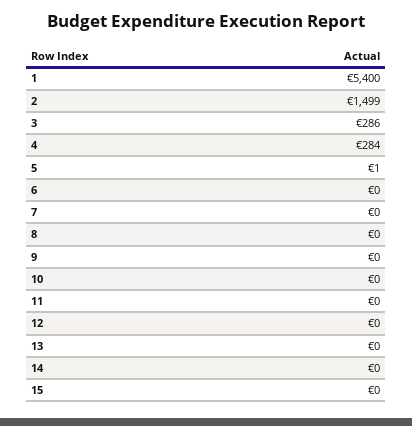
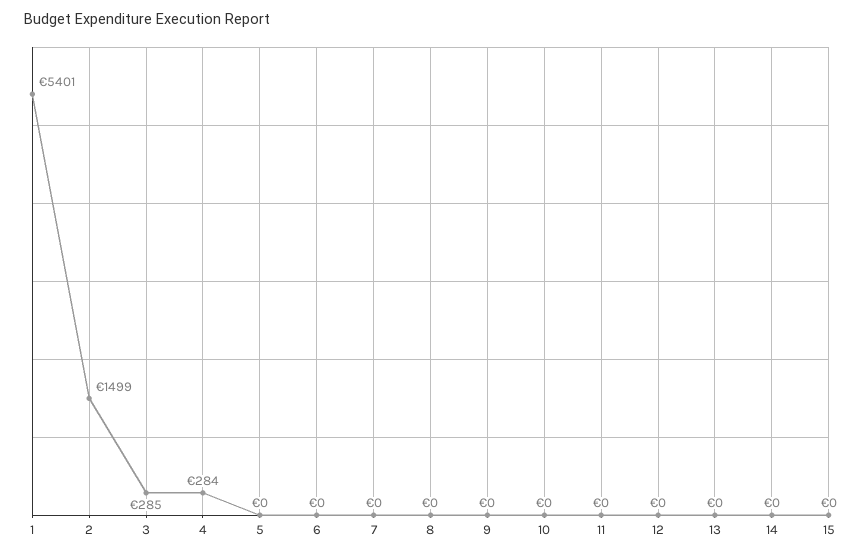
  {
-   "1": 5400,
+   "1": 5401,
    "2": 1499,
-   "3": 286,
+   "3": 285,
    "4": 284,
-   "5": 1,
+   "5": 0,
    "6": 0,
    "7": 0,
    "8": 0,
    "9": 0,
    "10": 0,
    "11": 0,
    "12": 0,
    "13": 0,
    "14": 0,
    "15": 0
  }

